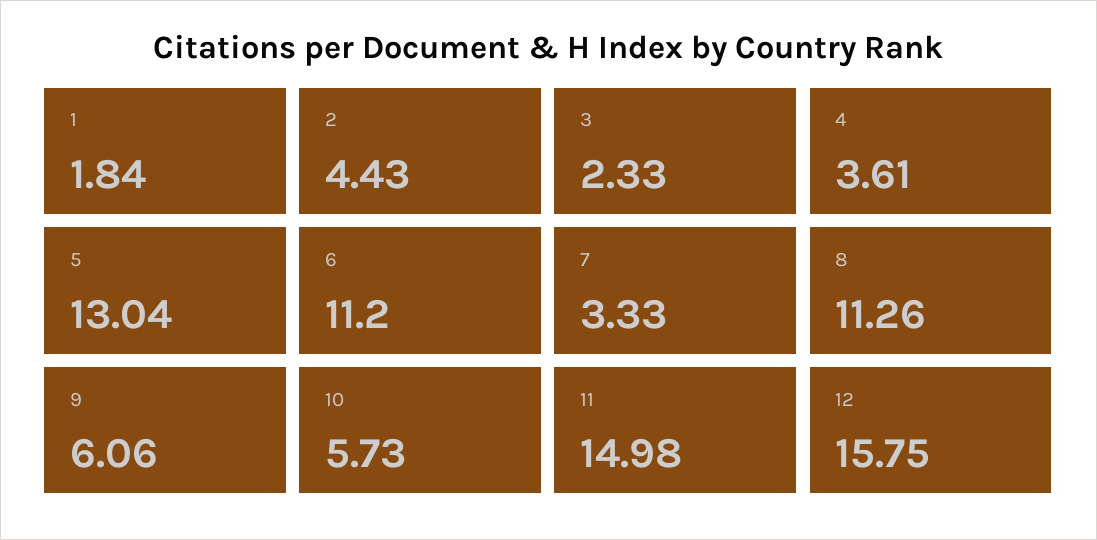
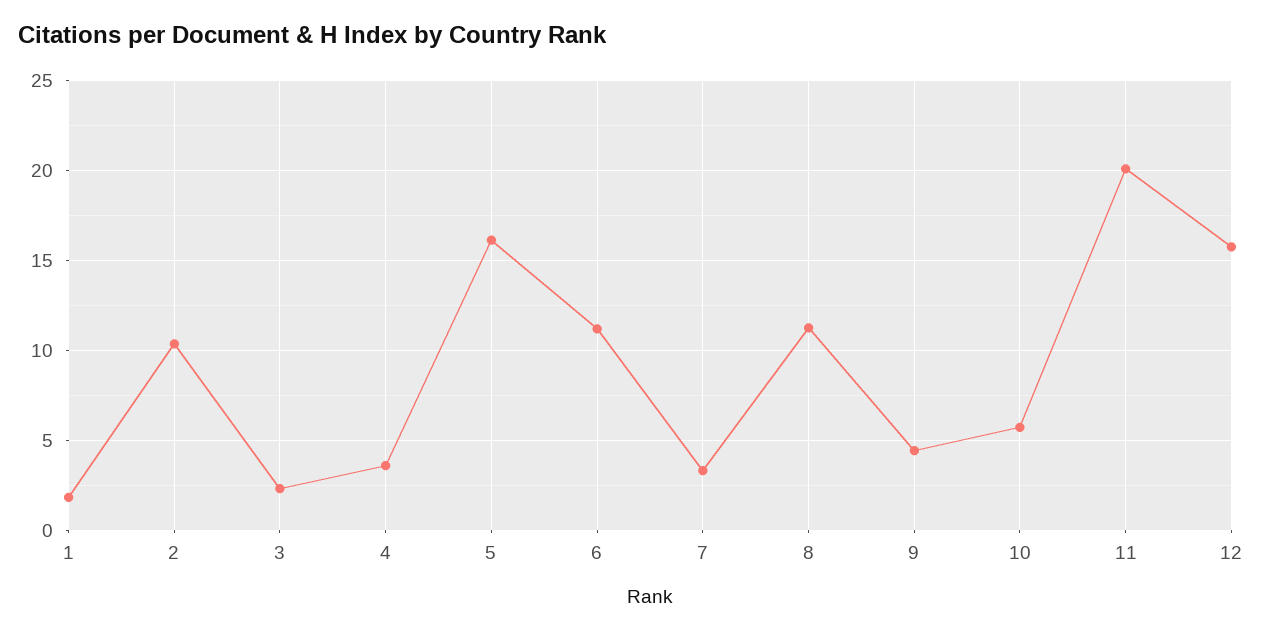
  {
    "1": 1.84,
-   "2": 4.43,
+   "2": 10.5,
    "3": 2.33,
    "4": 3.61,
-   "5": 13.04,
+   "5": 16,
    "6": 11.2,
    "7": 3.33,
    "8": 11.26,
-   "9": 6.06,
+   "9": 4.5,
    "10": 5.73,
-   "11": 14.98,
+   "11": 20,
    "12": 15.75
  }

